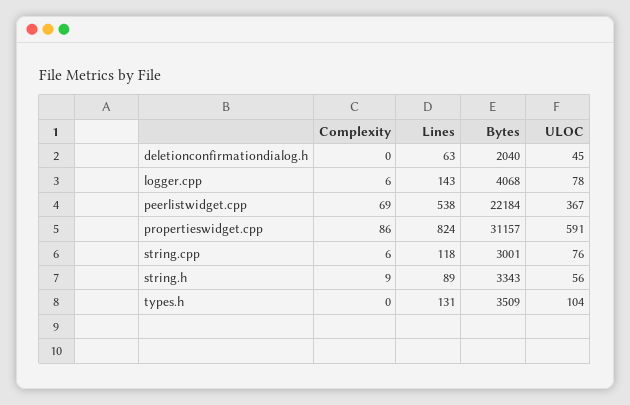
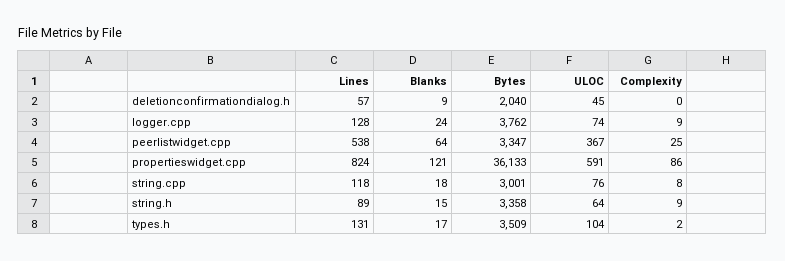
  {
    "Complexity": {
      "deletionconfirmationdialog.h": 0,
-     "logger.cpp": 6,
+     "logger.cpp": 9,
-     "peerlistwidget.cpp": 69,
+     "peerlistwidget.cpp": 25,
      "propertieswidget.cpp": 86,
-     "string.cpp": 6,
+     "string.cpp": 8,
      "string.h": 9,
-     "types.h": 0
+     "types.h": 2
    },
    "Lines": {
-     "deletionconfirmationdialog.h": 63,
+     "deletionconfirmationdialog.h": 57,
-     "logger.cpp": 143,
+     "logger.cpp": 128,
      "peerlistwidget.cpp": 538,
      "propertieswidget.cpp": 824,
      "string.cpp": 118,
      "string.h": 89,
      "types.h": 131
    },
    "Bytes": {
      "deletionconfirmationdialog.h": 2040,
-     "logger.cpp": 4068,
+     "logger.cpp": 3762,
-     "peerlistwidget.cpp": 22184,
+     "peerlistwidget.cpp": 3347,
-     "propertieswidget.cpp": 31157,
+     "propertieswidget.cpp": 36133,
      "string.cpp": 3001,
-     "string.h": 3343,
+     "string.h": 3358,
      "types.h": 3509
    },
    "ULOC": {
      "deletionconfirmationdialog.h": 45,
-     "logger.cpp": 78,
+     "logger.cpp": 74,
      "peerlistwidget.cpp": 367,
      "propertieswidget.cpp": 591,
      "string.cpp": 76,
-     "string.h": 56,
+     "string.h": 64,
      "types.h": 104
-   }
+   },
+   "Blanks": {
+     "deletionconfirmationdialog.h": 9,
+     "logger.cpp": 24,
+     "peerlistwidget.cpp": 64,
+     "propertieswidget.cpp": 121,
+     "string.cpp": 18,
+     "string.h": 15,
+     "types.h": 17
+   }
  }

